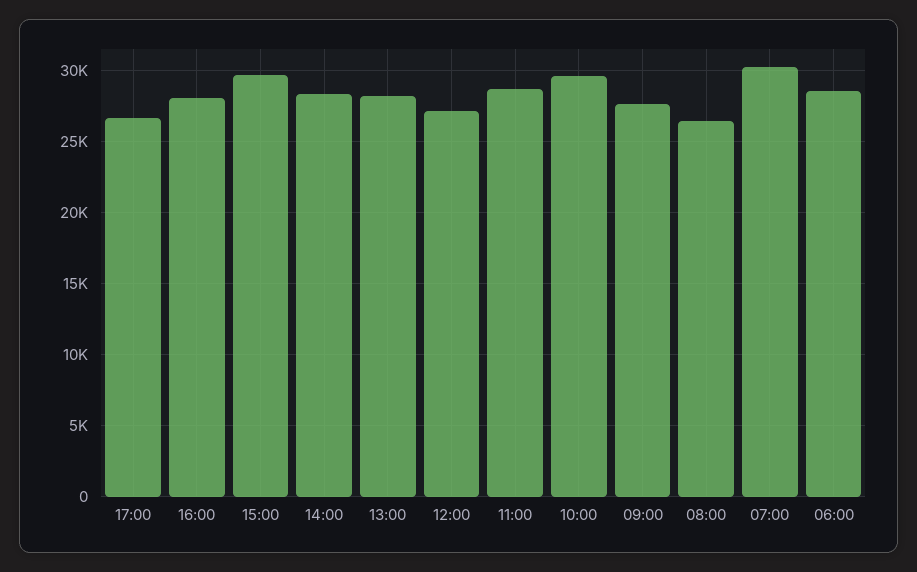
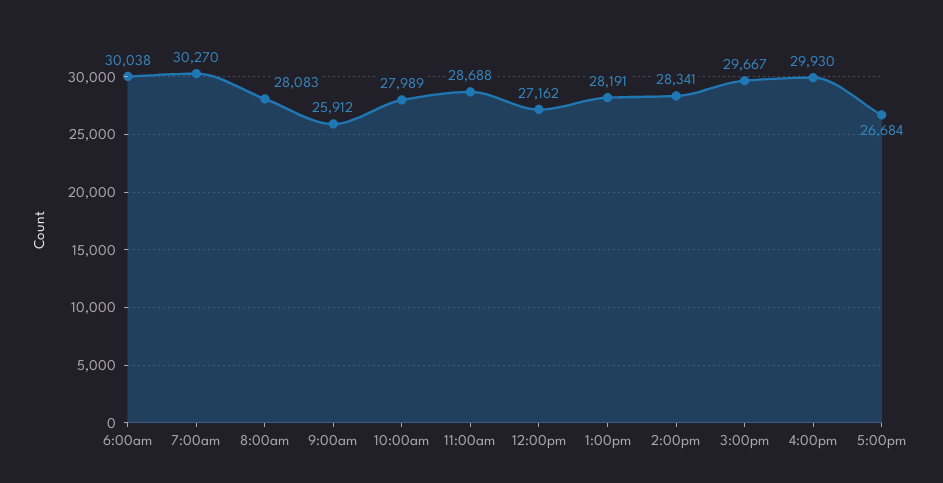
  {
    "17:00": 26684,
-   "16:00": 28000,
+   "16:00": 29930,
    "15:00": 29667,
    "14:00": 28341,
    "13:00": 28191,
    "12:00": 27162,
    "11:00": 28688,
-   "10:00": 29500,
+   "10:00": 27989,
-   "09:00": 27500,
+   "09:00": 25912,
-   "08:00": 26500,
+   "08:00": 28083,
    "07:00": 30270,
-   "06:00": 28500
+   "06:00": 30038
  }

